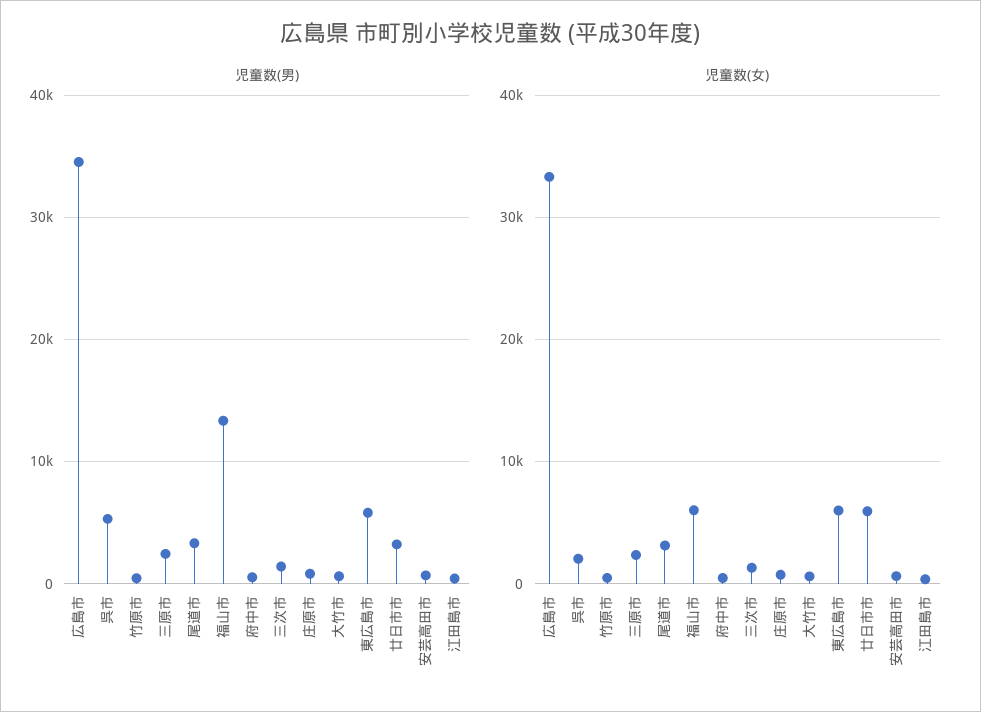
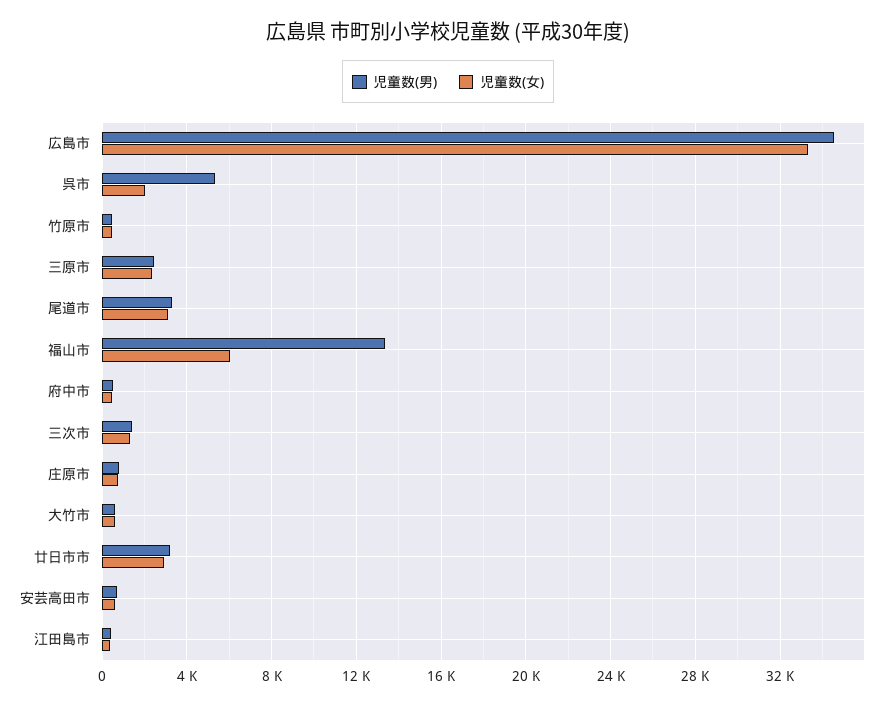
  {
    "児童数(男)": {
      "広島市": 34500,
      "呉市": 5500,
      "竹原市": 500,
      "三原市": 2500,
      "尾道市": 3500,
      "福山市": 13500,
      "府中市": 500,
      "三次市": 1500,
      "庄原市": 1000,
      "大竹市": 500,
-     "東広島市": 6000,
      "廿日市市": 3000,
      "安芸高田市": 500,
      "江田島市": 500
    },
    "児童数(女)": {
      "広島市": 33500,
      "呉市": 2000,
      "竹原市": 500,
      "三原市": 2500,
      "尾道市": 3000,
      "福山市": 6000,
      "府中市": 500,
      "三次市": 1500,
      "庄原市": 500,
      "大竹市": 500,
-     "東広島市": 6000,
-     "廿日市市": 6000,
+     "廿日市市": 3000,
      "安芸高田市": 500,
      "江田島市": 500
    }
  }

